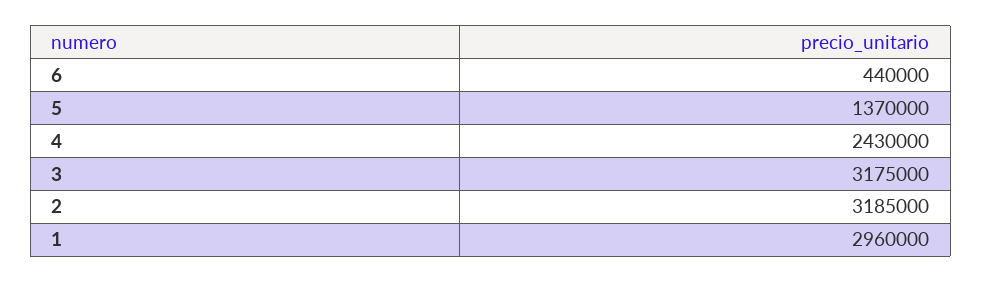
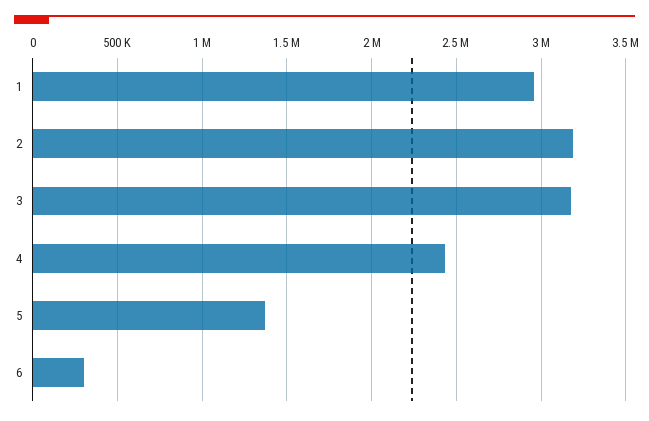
  {
-   "6": 440000,
+   "6": 300000,
    "5": 1370000,
    "4": 2430000,
    "3": 3175000,
    "2": 3185000,
    "1": 2960000
  }

